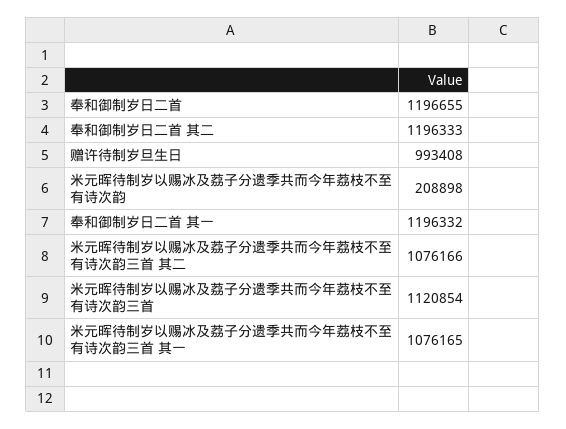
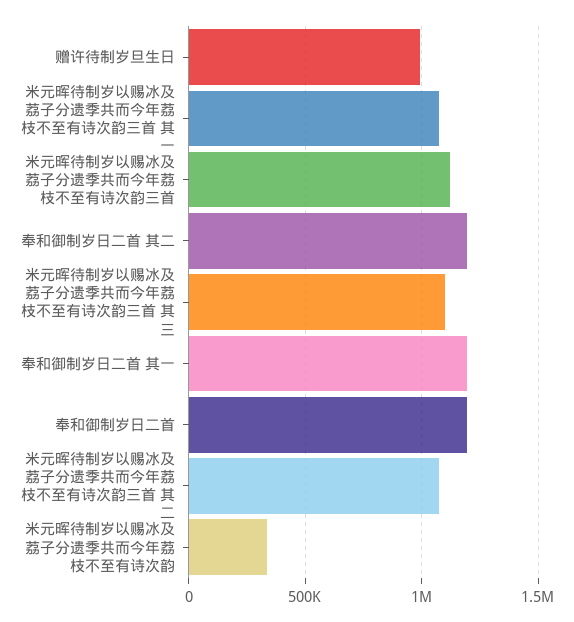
  {
    "奉和御制岁日二首": 1196655,
    "奉和御制岁日二首 其二": 1196333,
    "赠许待制岁旦生日": 993408,
-   "米元晖待制岁以赐冰及荔子分遗季共而今年荔枝不至有诗次韵": 208898,
+   "米元晖待制岁以赐冰及荔子分遗季共而今年荔枝不至有诗次韵": 350000,
    "奉和御制岁日二首 其一": 1196332,
    "米元晖待制岁以赐冰及荔子分遗季共而今年荔枝不至有诗次韵三首 其二": 1076166,
    "米元晖待制岁以赐冰及荔子分遗季共而今年荔枝不至有诗次韵三首": 1120854,
-   "米元晖待制岁以赐冰及荔子分遗季共而今年荔枝不至有诗次韵三首 其一": 1076165
+   "米元晖待制岁以赐冰及荔子分遗季共而今年荔枝不至有诗次韵三首 其一": 1076165,
+   "米元晖待制岁以赐冰及荔子分遗季共而今年荔枝不至有诗次韵三首 其三": 1100000
  }

